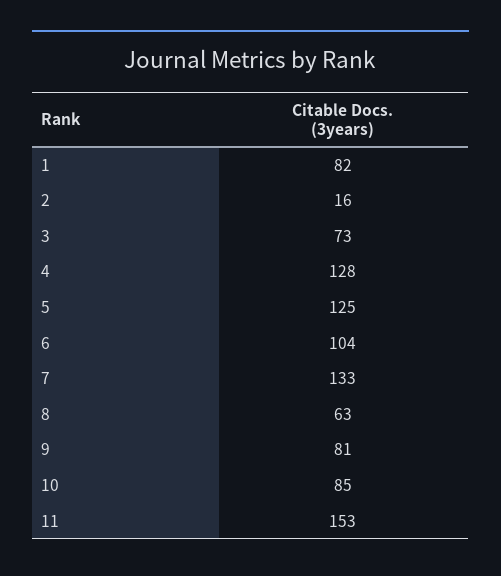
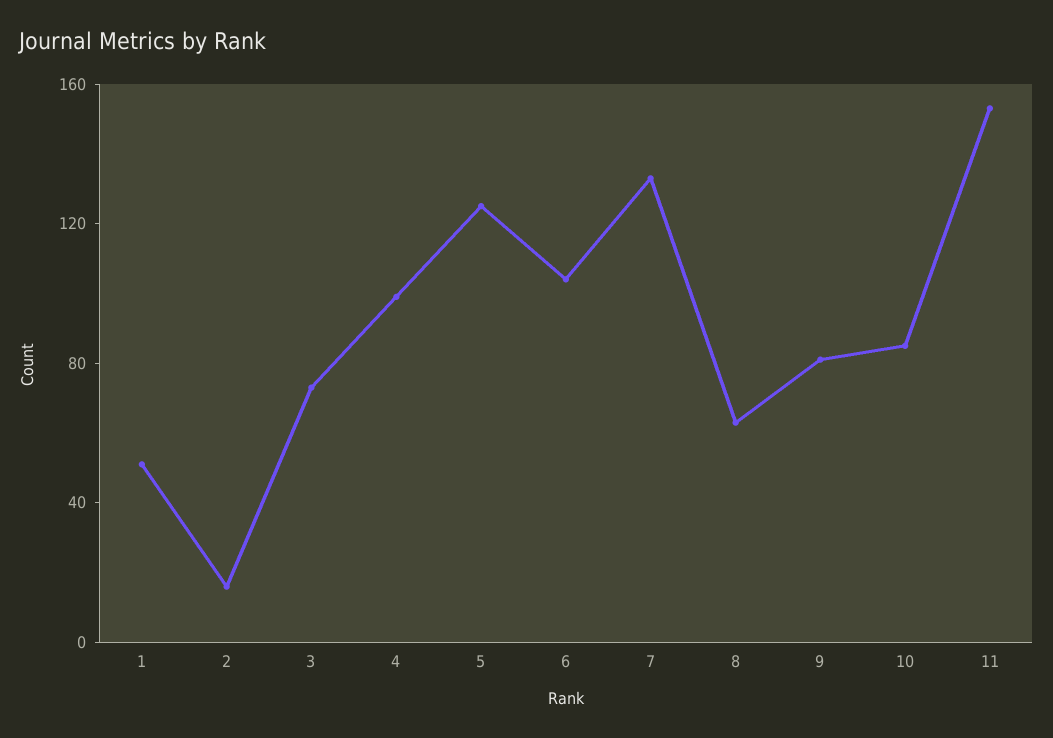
  {
-   "1": 82,
+   "1": 50,
    "2": 16,
    "3": 73,
-   "4": 128,
+   "4": 100,
    "5": 125,
    "6": 104,
    "7": 133,
    "8": 63,
    "9": 81,
    "10": 85,
    "11": 153
  }

